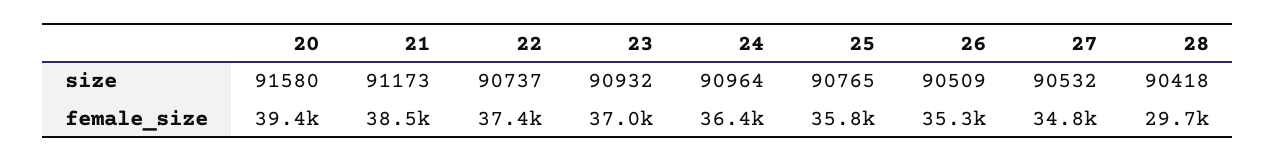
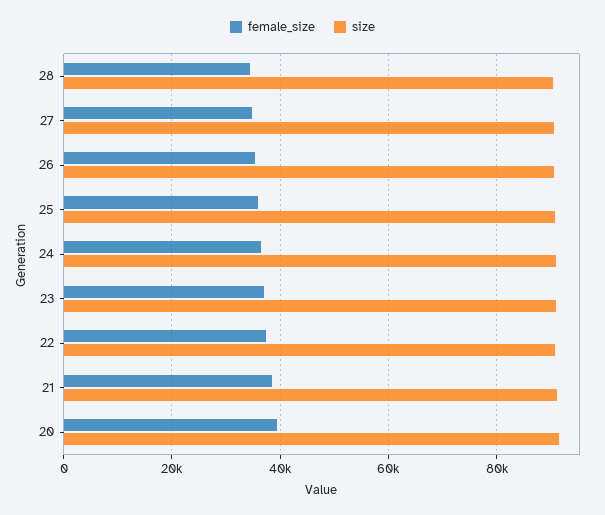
  {
    "size": {
      "20": 91580,
      "21": 91173,
      "22": 90737,
      "23": 90932,
      "24": 90964,
      "25": 90765,
      "26": 90509,
      "27": 90532,
      "28": 90418
    },
    "female_size": {
      "20": 39400,
      "21": 38500,
      "22": 37400,
      "23": 37000,
      "24": 36400,
      "25": 35800,
      "26": 35300,
      "27": 34800,
-     "28": 29700
+     "28": 34000
    }
  }

